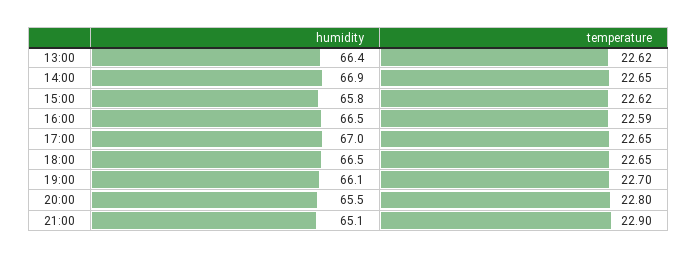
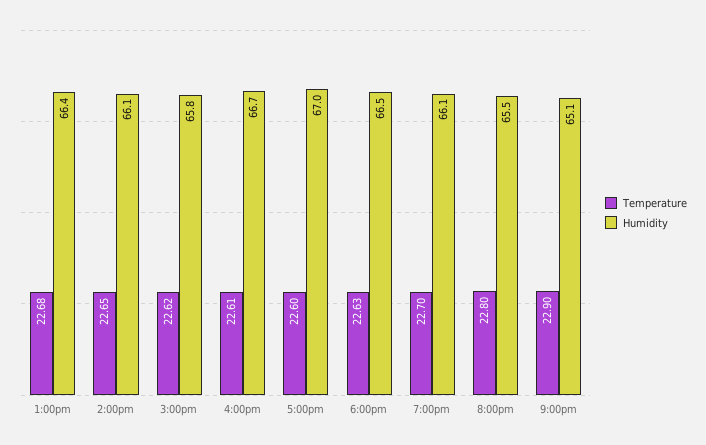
  {
    "humidity": {
      "13:00": 66.4,
-     "14:00": 66.9,
+     "14:00": 66.1,
      "15:00": 65.8,
-     "16:00": 66.5,
+     "16:00": 66.7,
      "17:00": 67,
      "18:00": 66.5,
      "19:00": 66.1,
      "20:00": 65.5,
      "21:00": 65.1
    },
    "temperature": {
-     "13:00": 22.62,
+     "13:00": 22.68,
      "14:00": 22.65,
      "15:00": 22.62,
-     "16:00": 22.59,
+     "16:00": 22.61,
-     "17:00": 22.65,
+     "17:00": 22.6,
-     "18:00": 22.65,
+     "18:00": 22.63,
      "19:00": 22.7,
      "20:00": 22.8,
      "21:00": 22.9
    }
  }

